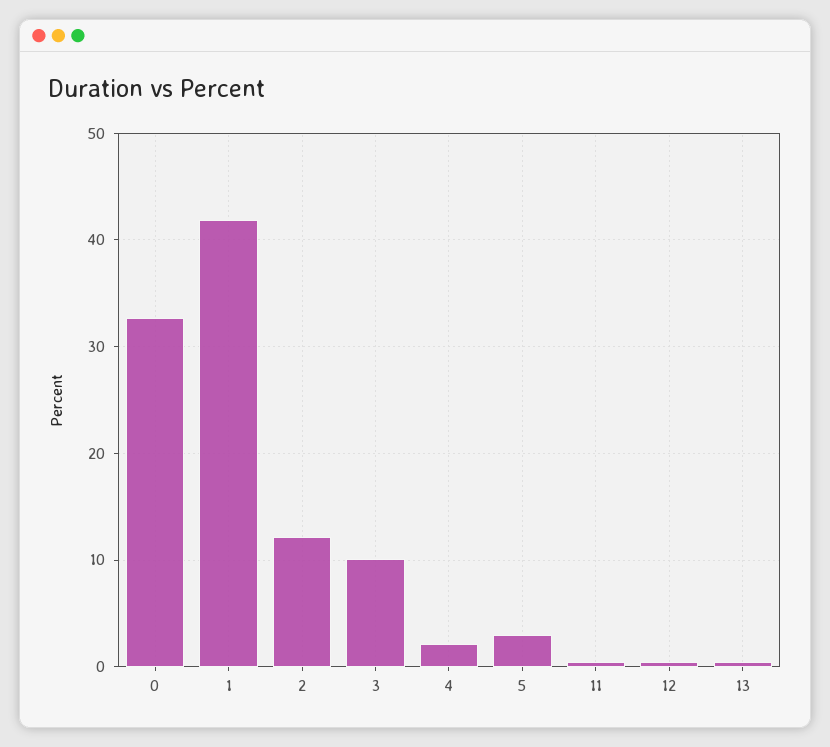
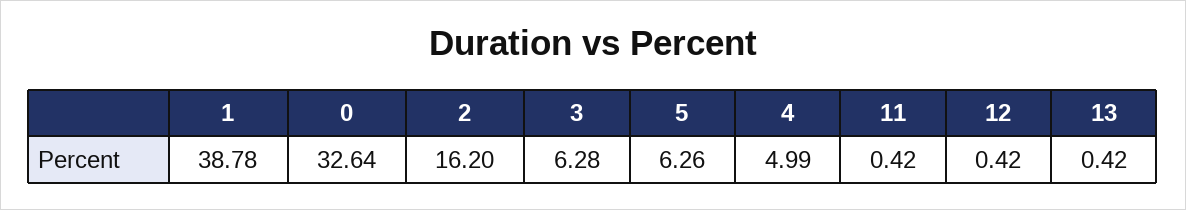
  {
    "0": 32.64,
-   "1": 42,
+   "1": 38.78,
-   "2": 12,
+   "2": 16.2,
-   "3": 10,
+   "3": 6.28,
-   "4": 2,
+   "4": 4.99,
-   "5": 3,
+   "5": 6.26,
    "11": 0.42,
    "12": 0.42,
    "13": 0.42
  }

